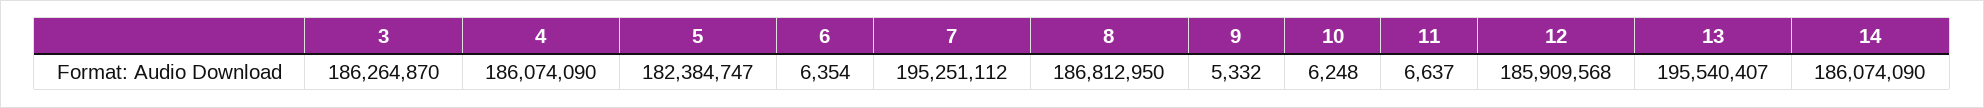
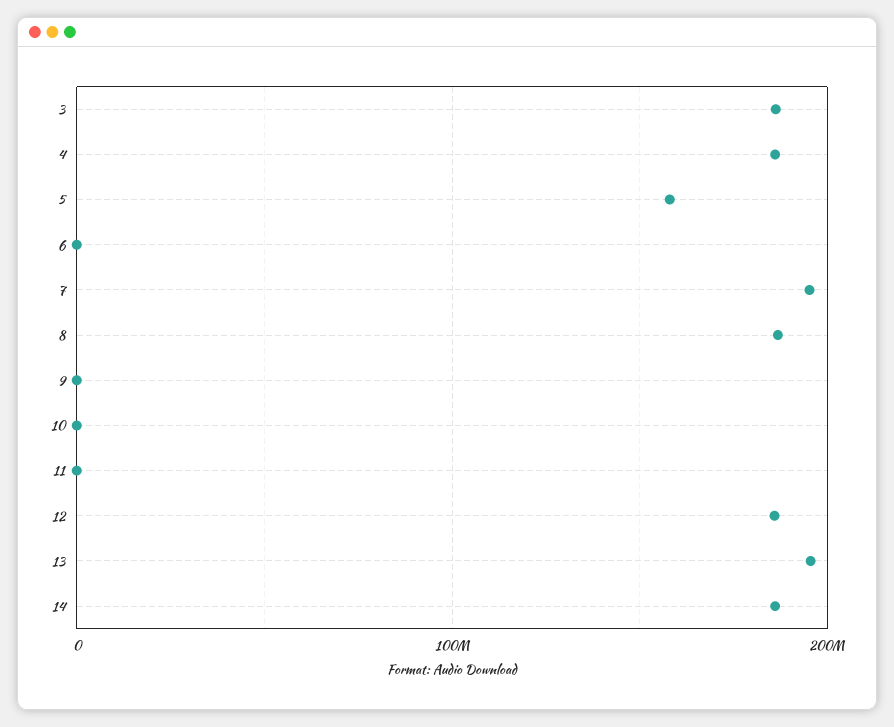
  {
    "3": 186264870,
    "4": 186074090,
-   "5": 182384747,
+   "5": 160000000,
    "6": 6354,
    "7": 195251112,
    "8": 186812950,
    "9": 5332,
    "10": 6248,
    "11": 6637,
    "12": 185909568,
    "13": 195540407,
    "14": 186074090
  }

